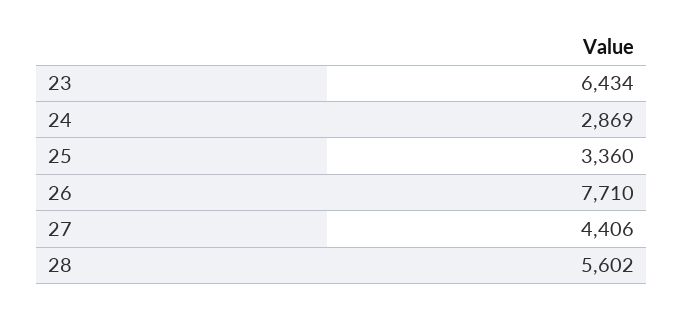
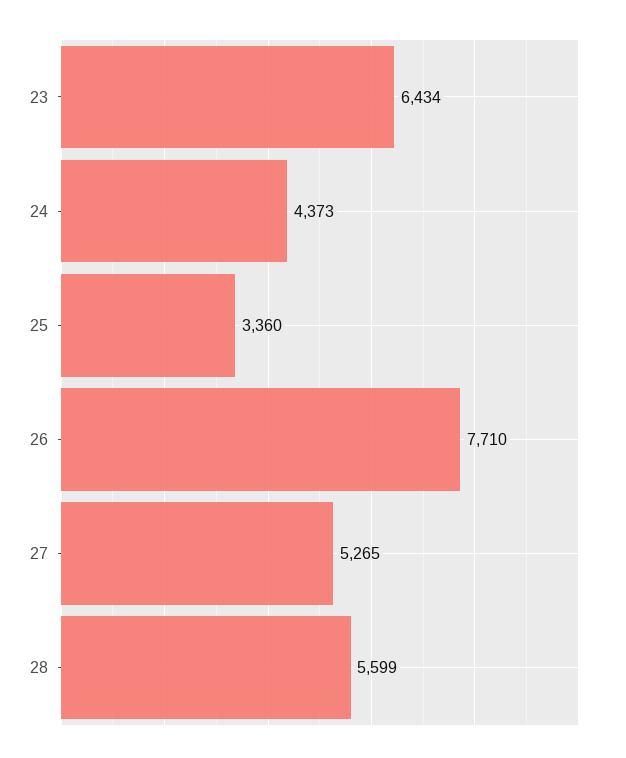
  {
    "23": 6434,
-   "24": 2869,
+   "24": 4373,
    "25": 3360,
    "26": 7710,
-   "27": 4406,
+   "27": 5265,
-   "28": 5602
+   "28": 5599
  }

